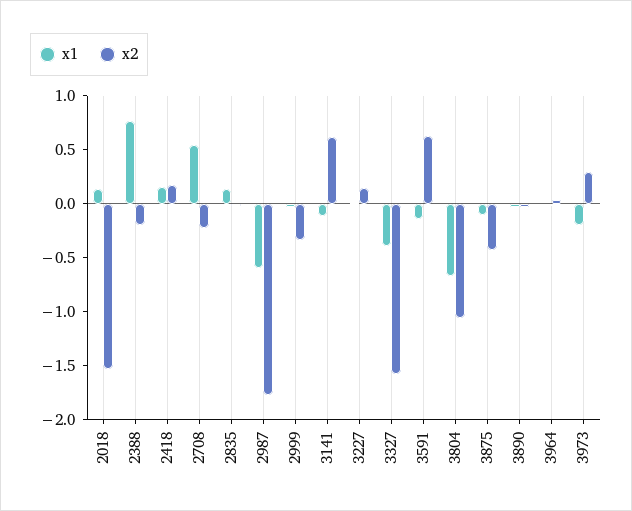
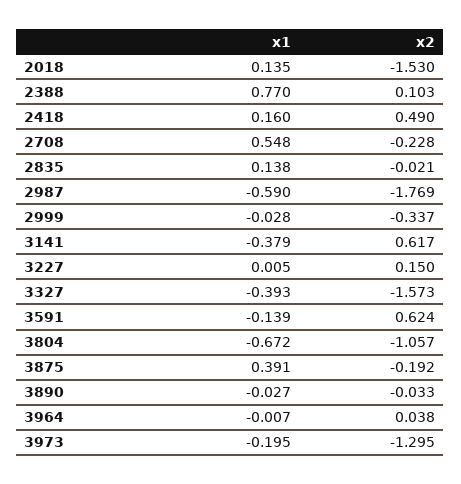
  {
    "x1": {
      "2018": 0.135,
      "2388": 0.77,
      "2418": 0.16,
      "2708": 0.548,
      "2835": 0.138,
      "2987": -0.59,
      "2999": -0.028,
-     "3141": -0.1,
+     "3141": -0.379,
      "3227": 0.005,
      "3327": -0.393,
      "3591": -0.139,
      "3804": -0.672,
-     "3875": -0.1,
+     "3875": 0.391,
      "3890": -0.027,
      "3964": -0.007,
      "3973": -0.195
    },
    "x2": {
      "2018": -1.53,
-     "2388": -0.2,
+     "2388": 0.103,
-     "2418": 0.2,
+     "2418": 0.49,
      "2708": -0.228,
      "2835": -0.021,
      "2987": -1.769,
      "2999": -0.337,
      "3141": 0.617,
      "3227": 0.15,
      "3327": -1.573,
      "3591": 0.624,
      "3804": -1.057,
-     "3875": -0.4,
+     "3875": -0.192,
      "3890": -0.033,
      "3964": 0.038,
-     "3973": 0.3
+     "3973": -1.295
    }
  }

